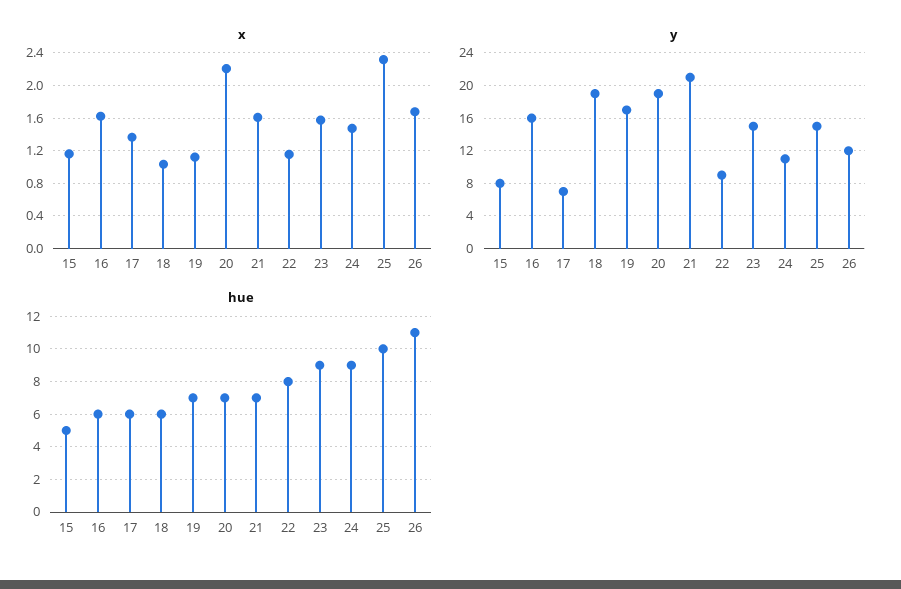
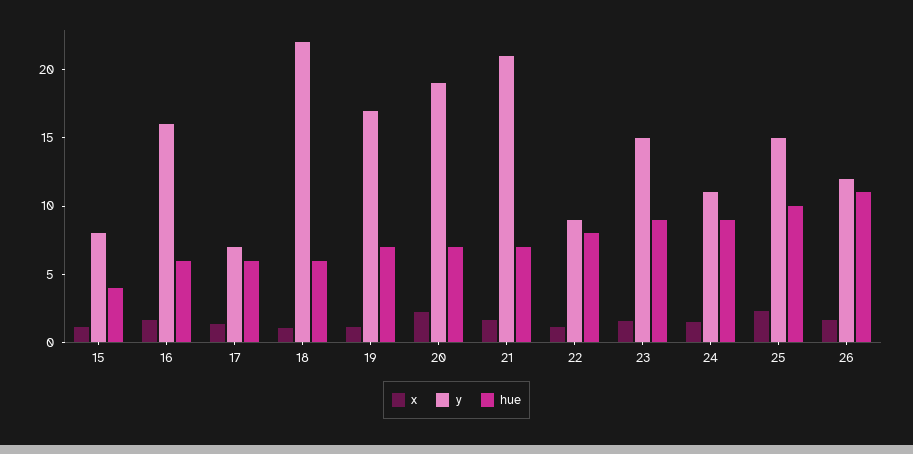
  {
    "x": {
      "15": 1.2,
      "16": 1.6,
      "17": 1.4,
      "18": 1,
      "19": 1.1,
      "20": 2.2,
      "21": 1.6,
      "22": 1.2,
      "23": 1.6,
      "24": 1.5,
      "25": 2.3,
      "26": 1.7
    },
    "y": {
      "15": 8,
      "16": 16,
      "17": 7,
-     "18": 19,
+     "18": 22,
      "19": 17,
      "20": 19,
      "21": 21,
      "22": 9,
      "23": 15,
      "24": 11,
      "25": 15,
      "26": 12
    },
    "hue": {
-     "15": 5,
+     "15": 4,
      "16": 6,
      "17": 6,
      "18": 6,
      "19": 7,
      "20": 7,
      "21": 7,
      "22": 8,
      "23": 9,
      "24": 9,
      "25": 10,
      "26": 11
    }
  }

